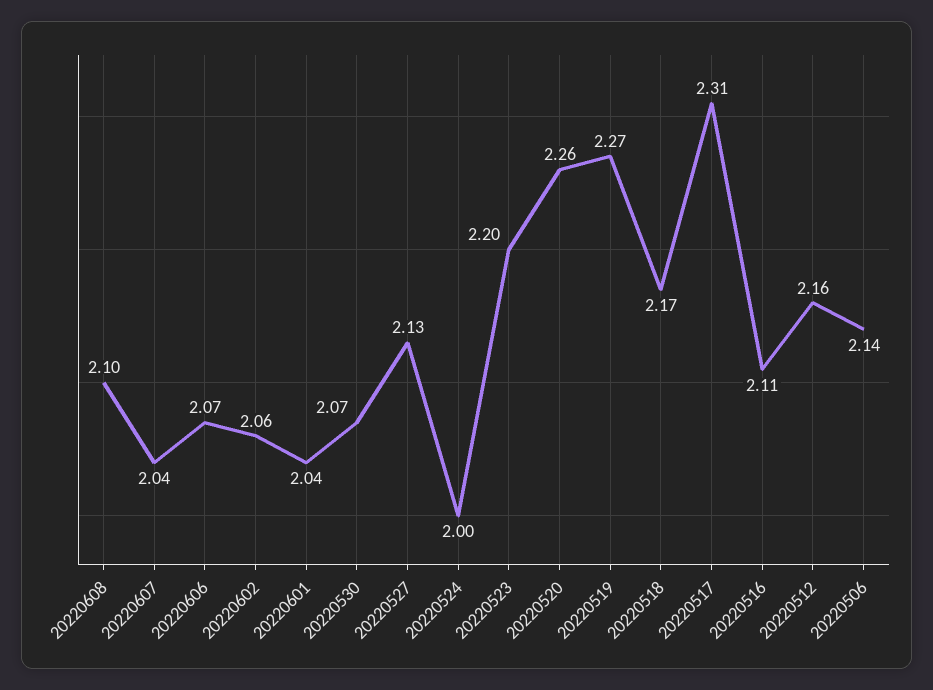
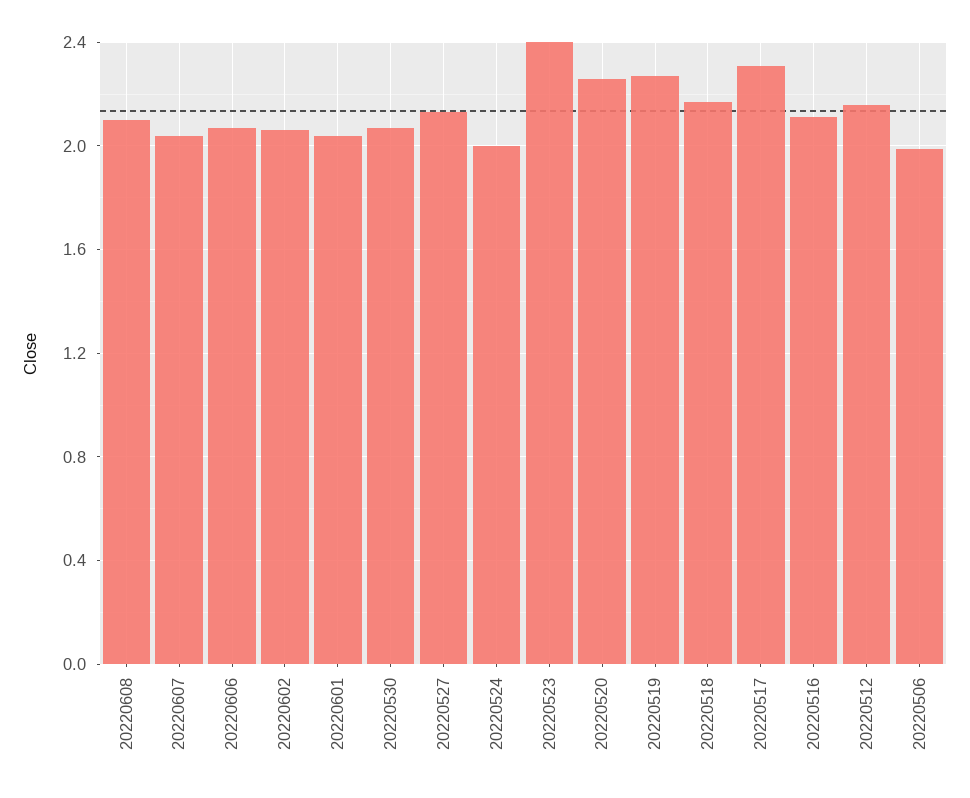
  {
    "20220608": 2.1,
    "20220607": 2.04,
    "20220606": 2.07,
    "20220602": 2.06,
    "20220601": 2.04,
    "20220530": 2.07,
    "20220527": 2.13,
    "20220524": 2,
-   "20220523": 2.2,
+   "20220523": 2.4,
    "20220520": 2.26,
    "20220519": 2.27,
    "20220518": 2.17,
    "20220517": 2.31,
    "20220516": 2.11,
    "20220512": 2.16,
-   "20220506": 2.14
+   "20220506": 2
  }

